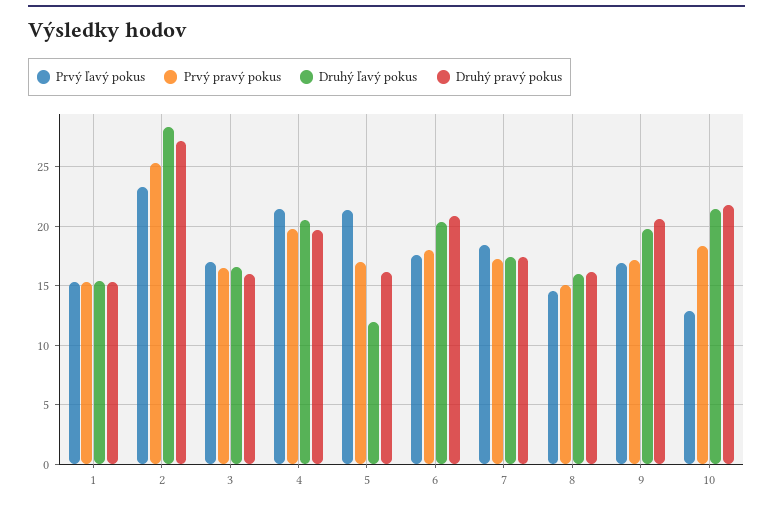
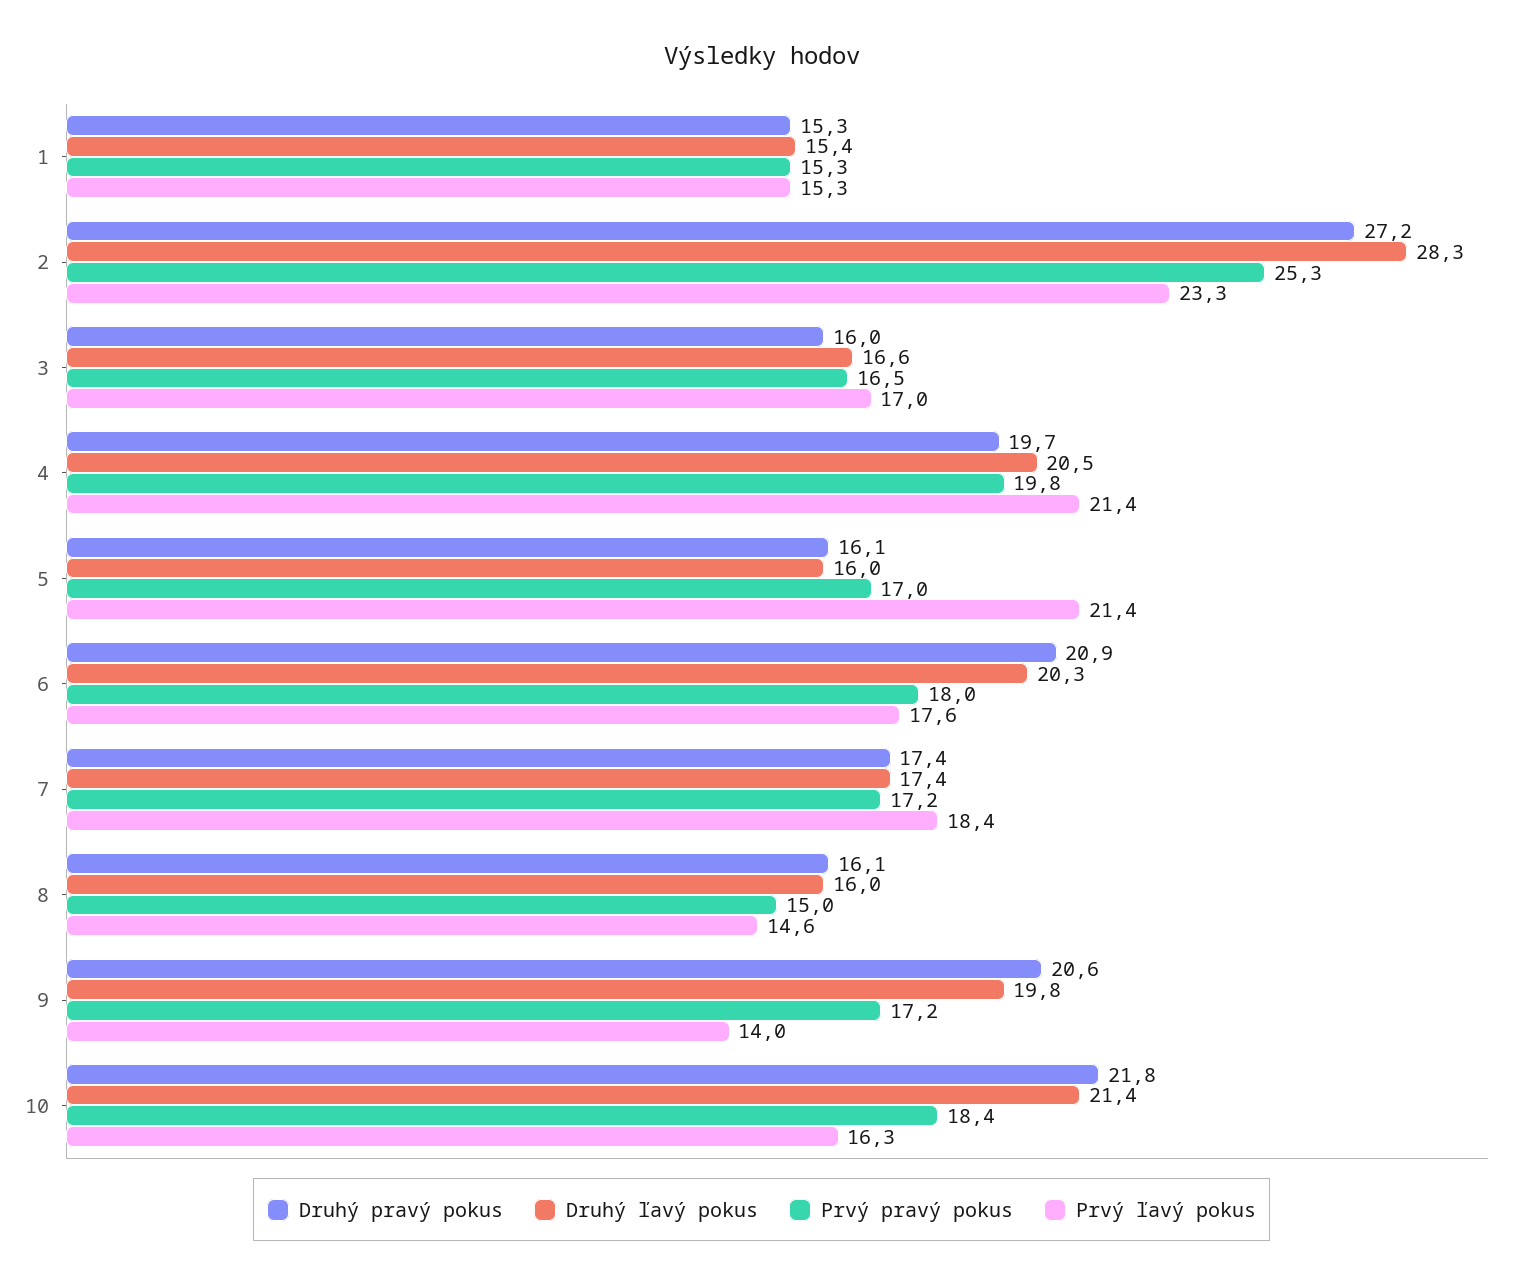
  {
    "Prvý ľavý pokus": {
      "1": 15.3,
      "2": 23.3,
      "3": 17,
      "4": 21.4,
      "5": 21.4,
      "6": 17.6,
      "7": 18.4,
      "8": 14.6,
-     "9": 17,
+     "9": 14,
-     "10": 13
+     "10": 16.3
    },
    "Prvý pravý pokus": {
      "1": 15.3,
      "2": 25.3,
      "3": 16.5,
      "4": 19.8,
      "5": 17,
      "6": 18,
      "7": 17.2,
      "8": 15,
      "9": 17.2,
      "10": 18.4
    },
    "Druhý ľavý pokus": {
      "1": 15.4,
      "2": 28.3,
      "3": 16.6,
      "4": 20.5,
-     "5": 12,
+     "5": 16,
      "6": 20.3,
      "7": 17.4,
      "8": 16,
      "9": 19.8,
      "10": 21.4
    },
    "Druhý pravý pokus": {
      "1": 15.3,
      "2": 27.2,
      "3": 16,
      "4": 19.7,
      "5": 16.1,
      "6": 20.9,
      "7": 17.4,
      "8": 16.1,
      "9": 20.6,
      "10": 21.8
    }
  }

